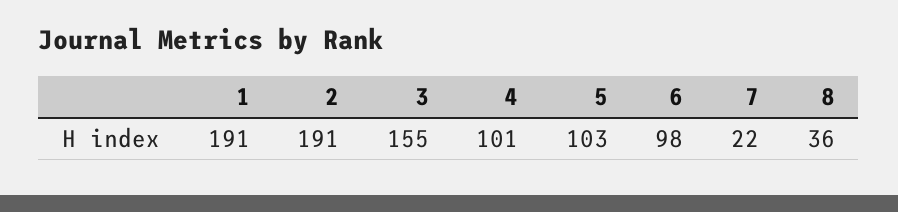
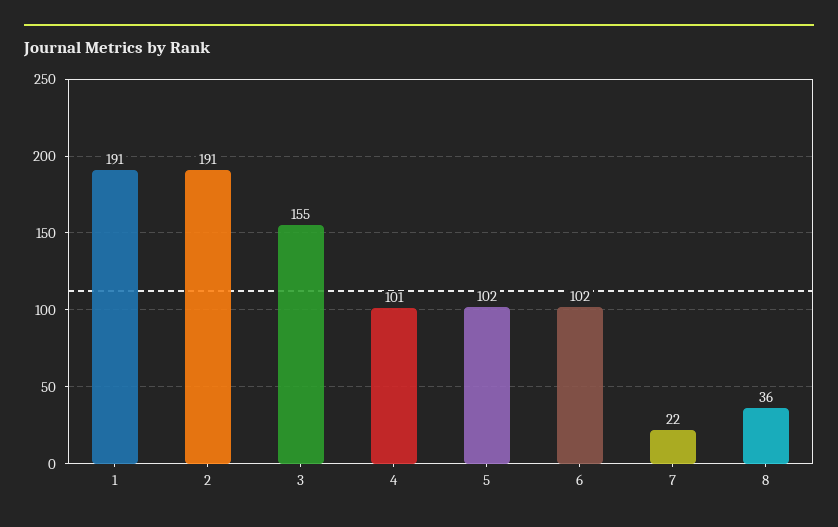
  {
    "1": 191,
    "2": 191,
    "3": 155,
    "4": 101,
-   "5": 103,
+   "5": 102,
-   "6": 98,
+   "6": 102,
    "7": 22,
    "8": 36
  }

